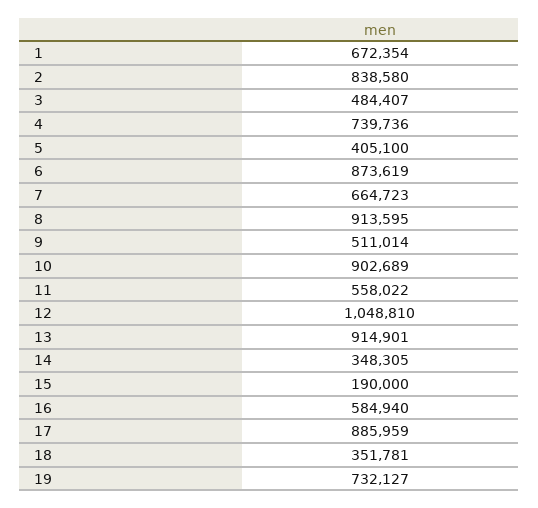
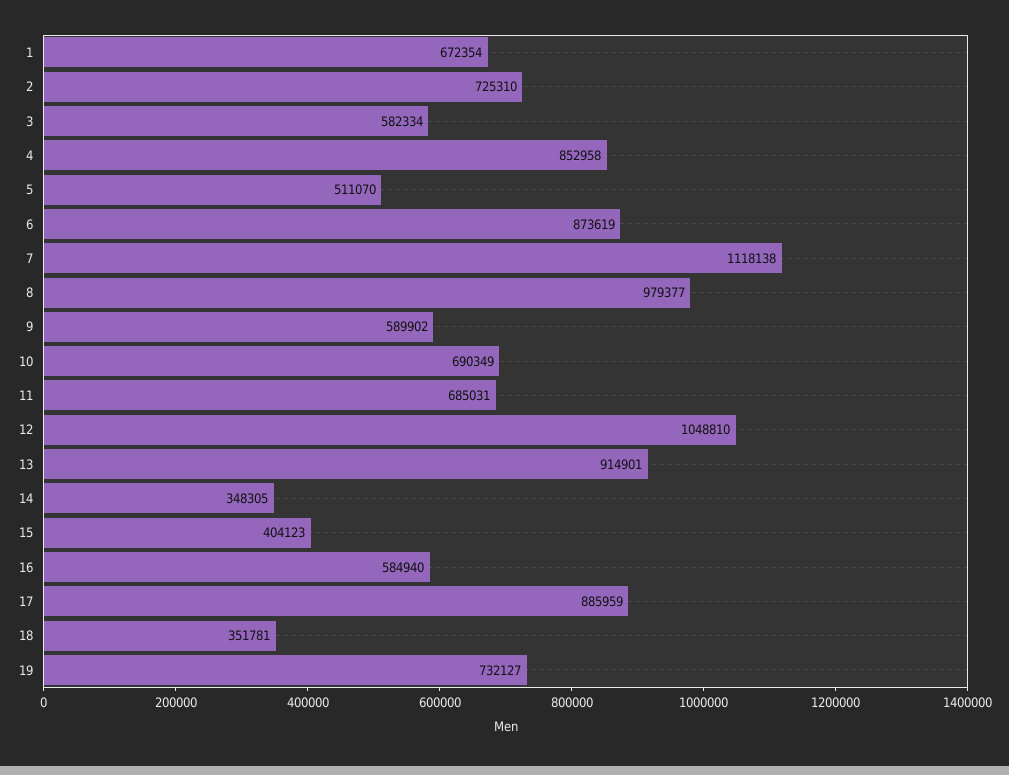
  {
    "1": 672354,
-   "2": 838580,
+   "2": 725310,
-   "3": 484407,
+   "3": 582334,
-   "4": 739736,
+   "4": 852958,
-   "5": 405100,
+   "5": 511070,
    "6": 873619,
-   "7": 664723,
+   "7": 1118138,
-   "8": 913595,
+   "8": 979377,
-   "9": 511014,
+   "9": 589902,
-   "10": 902689,
+   "10": 690349,
-   "11": 558022,
+   "11": 685031,
    "12": 1048810,
    "13": 914901,
    "14": 348305,
-   "15": 190000,
+   "15": 404123,
    "16": 584940,
    "17": 885959,
    "18": 351781,
    "19": 732127
  }

